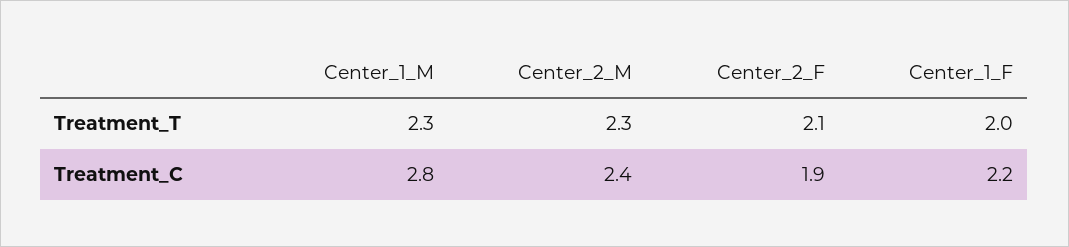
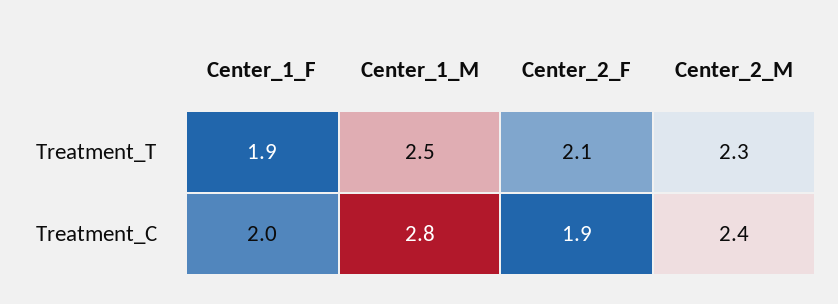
  {
    "Center_1_M": {
-     "Treatment_T": 2.3,
+     "Treatment_T": 2.5,
      "Treatment_C": 2.8
    },
    "Center_2_M": {
      "Treatment_T": 2.3,
      "Treatment_C": 2.4
    },
    "Center_2_F": {
      "Treatment_T": 2.1,
      "Treatment_C": 1.9
    },
    "Center_1_F": {
-     "Treatment_T": 2,
+     "Treatment_T": 1.9,
-     "Treatment_C": 2.2
+     "Treatment_C": 2
    }
  }

